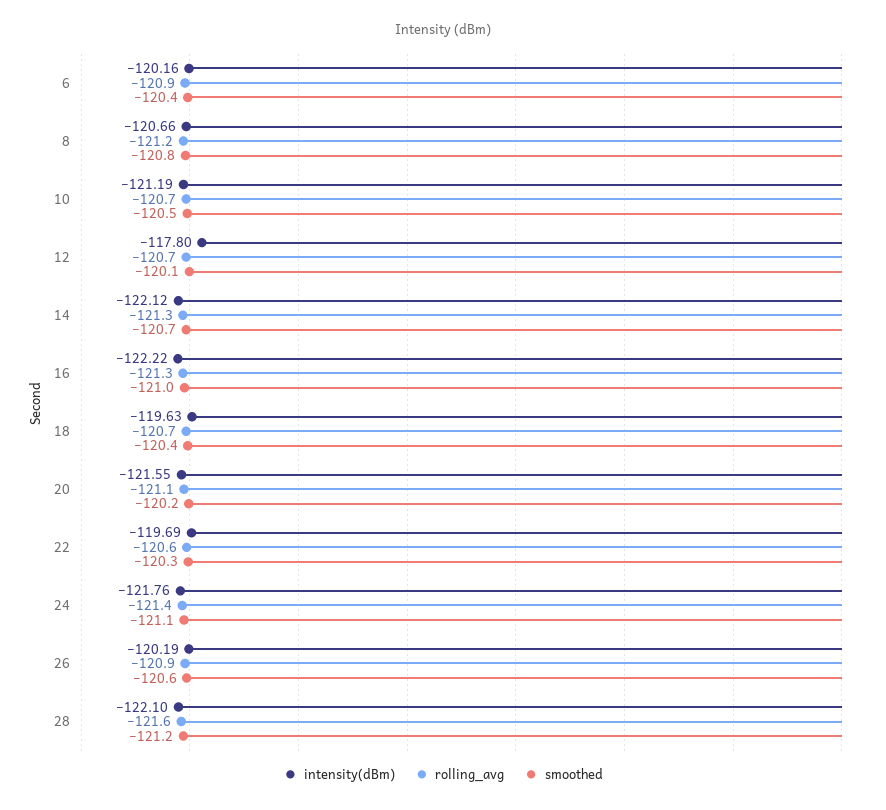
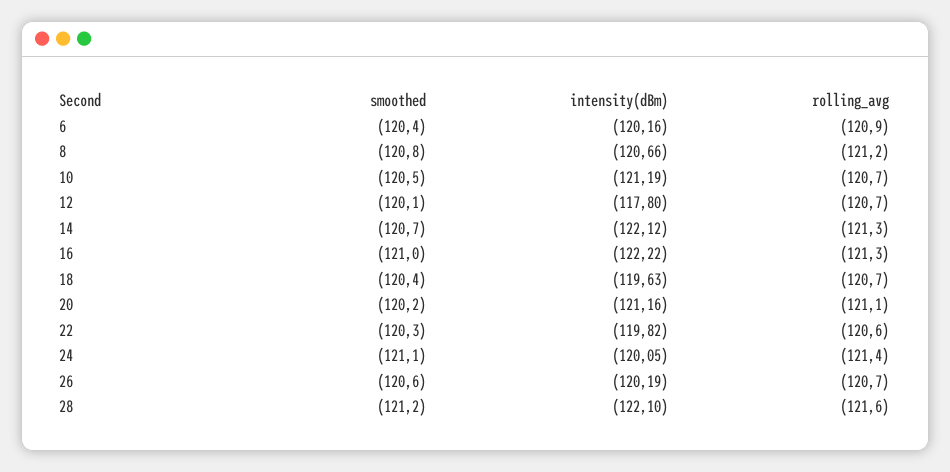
  {
    "intensity(dBm)": {
      "6": -120.16,
      "8": -120.66,
      "10": -121.19,
      "12": -117.8,
      "14": -122.12,
      "16": -122.22,
      "18": -119.63,
-     "20": -121.55,
+     "20": -121.16,
-     "22": -119.69,
+     "22": -119.82,
-     "24": -121.76,
+     "24": -120.05,
      "26": -120.19,
      "28": -122.1
    },
    "rolling_avg": {
      "6": -120.9,
      "8": -121.2,
      "10": -120.7,
      "12": -120.7,
      "14": -121.3,
      "16": -121.3,
      "18": -120.7,
      "20": -121.1,
      "22": -120.6,
      "24": -121.4,
-     "26": -120.9,
+     "26": -120.7,
      "28": -121.6
    },
    "smoothed": {
      "6": -120.4,
      "8": -120.8,
      "10": -120.5,
      "12": -120.1,
      "14": -120.7,
      "16": -121,
      "18": -120.4,
      "20": -120.2,
      "22": -120.3,
      "24": -121.1,
      "26": -120.6,
      "28": -121.2
    }
  }

